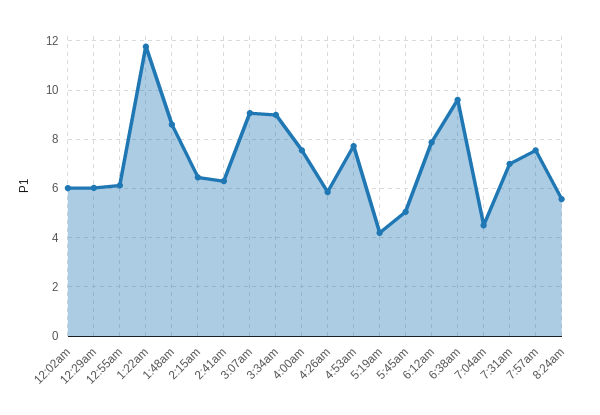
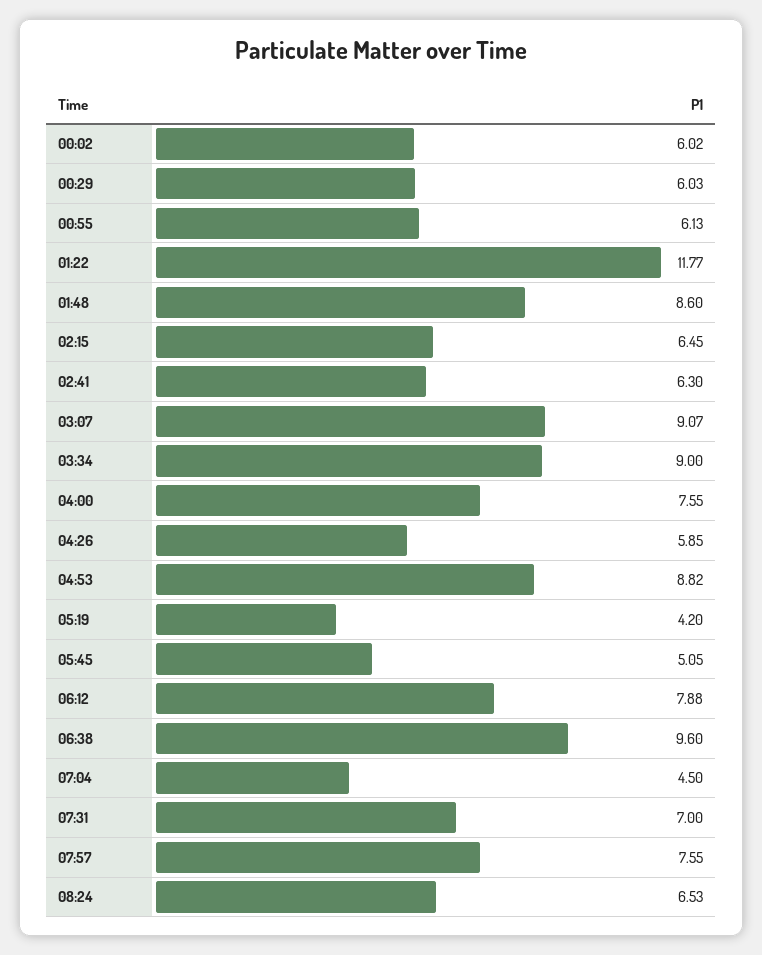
  {
    "12:02am": 6.02,
    "12:29am": 6.03,
    "12:55am": 6.13,
    "1:22am": 11.77,
    "1:48am": 8.6,
    "2:15am": 6.45,
    "2:41am": 6.3,
    "3:07am": 9.07,
    "3:34am": 9,
    "4:00am": 7.55,
    "4:26am": 5.85,
-   "4:53am": 7.75,
+   "4:53am": 8.82,
    "5:19am": 4.2,
    "5:45am": 5.05,
    "6:12am": 7.88,
    "6:38am": 9.6,
    "7:04am": 4.5,
    "7:31am": 7,
    "7:57am": 7.55,
-   "8:24am": 5.5
+   "8:24am": 6.53
  }

